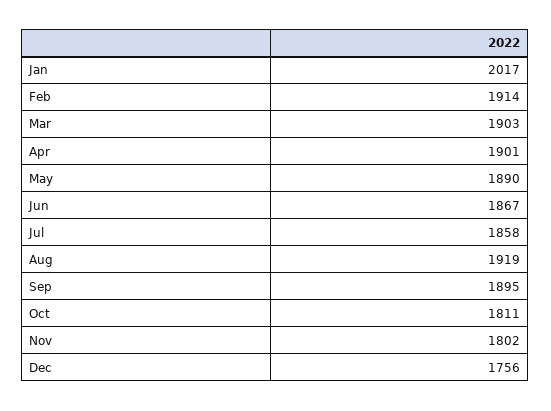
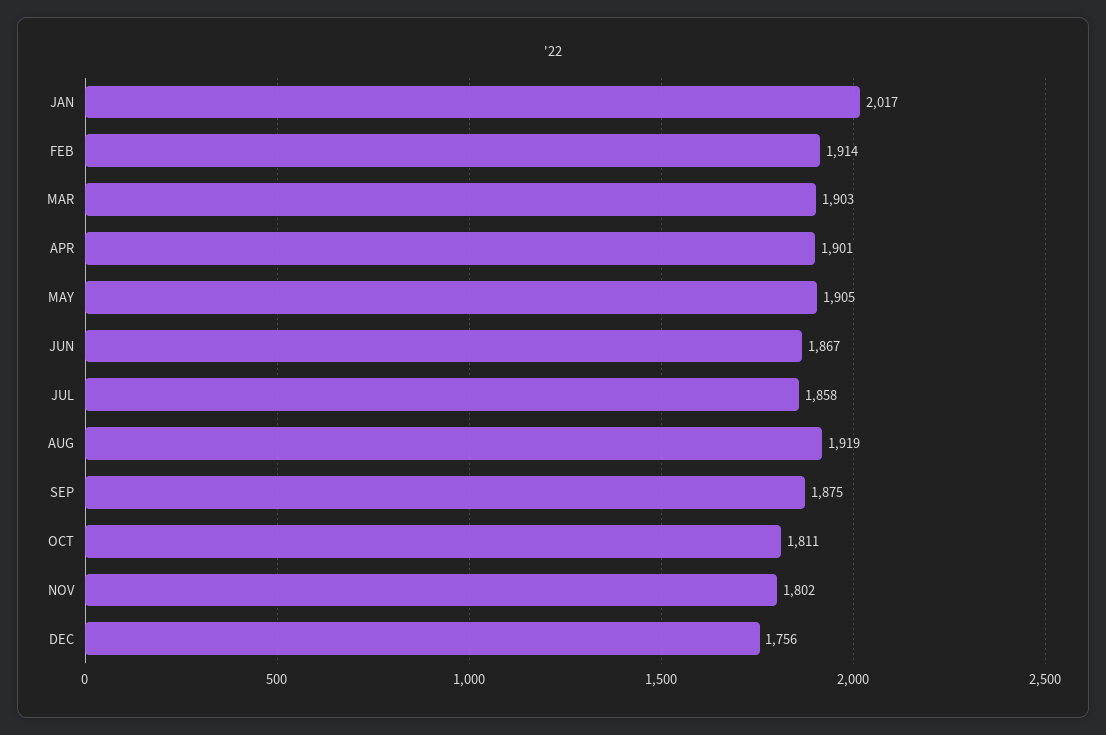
  {
    "Jan": 2017,
    "Feb": 1914,
    "Mar": 1903,
    "Apr": 1901,
-   "May": 1890,
+   "May": 1905,
    "Jun": 1867,
    "Jul": 1858,
    "Aug": 1919,
-   "Sep": 1895,
+   "Sep": 1875,
    "Oct": 1811,
    "Nov": 1802,
    "Dec": 1756
  }

